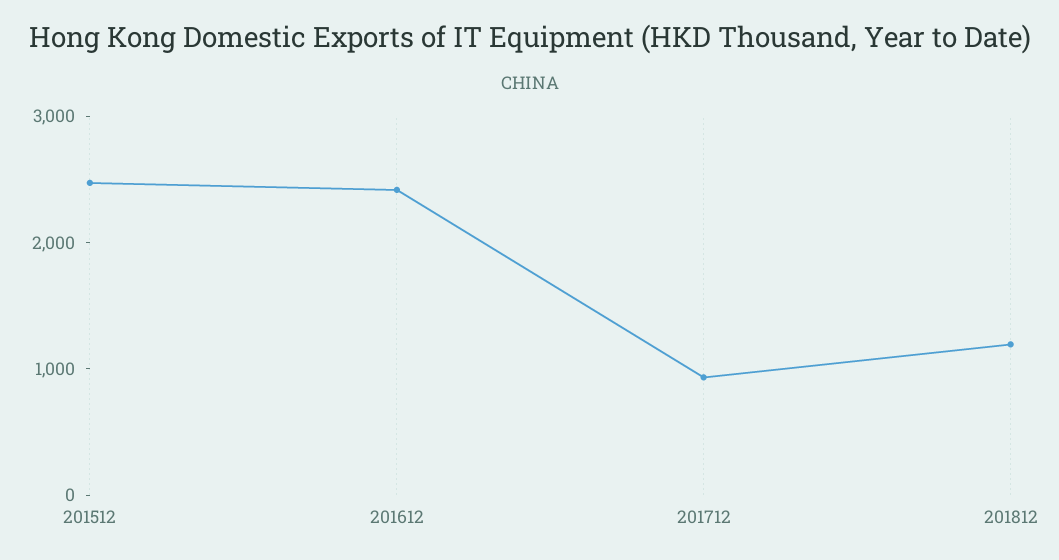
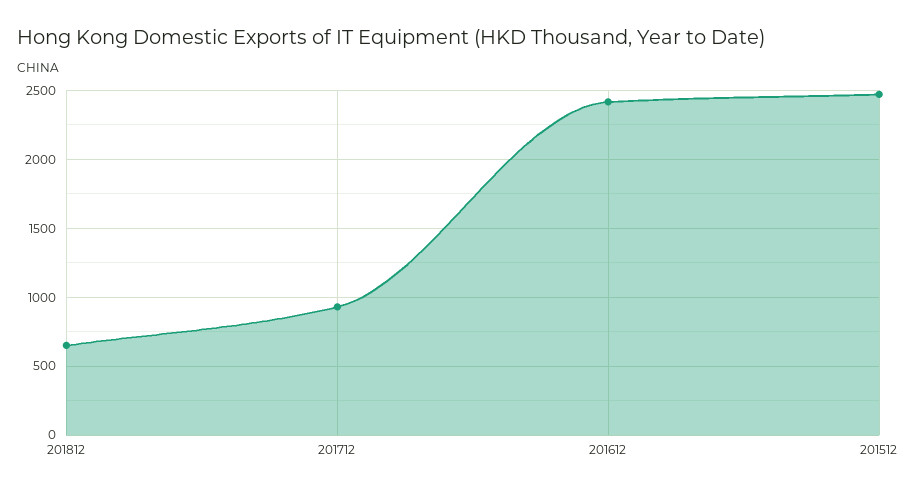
  {
    "201512": 2450,
    "201612": 2400,
    "201712": 950,
-   "201812": 1200
+   "201812": 650
  }

